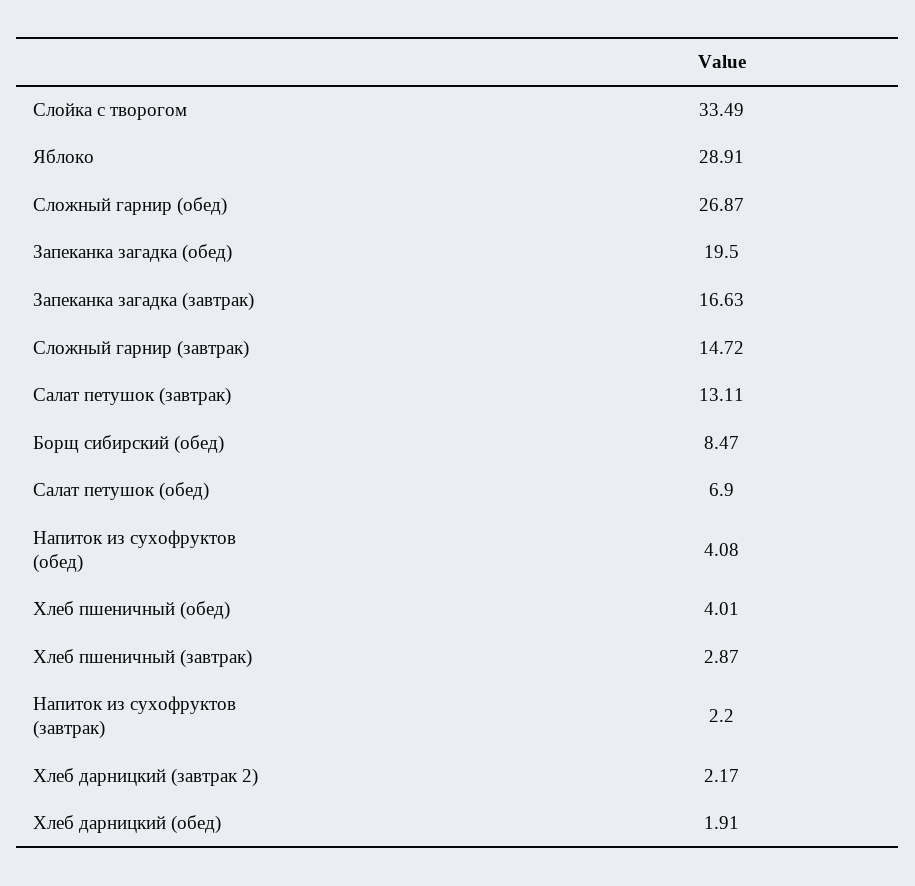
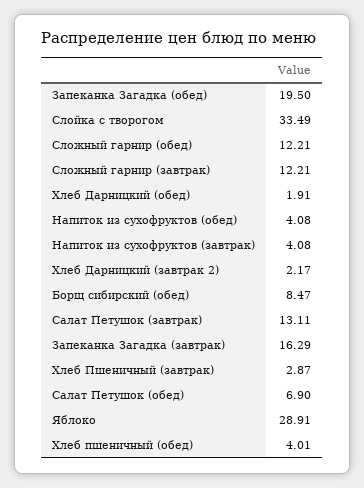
  {
    "Слойка с творогом": 33.49,
    "Яблоко": 28.91,
-   "Сложный гарнир (обед)": 26.87,
+   "Сложный гарнир (обед)": 12.21,
    "Запеканка загадка (обед)": 19.5,
-   "Запеканка загадка (завтрак)": 16.63,
+   "Запеканка загадка (завтрак)": 16.29,
-   "Сложный гарнир (завтрак)": 14.72,
+   "Сложный гарнир (завтрак)": 12.21,
    "Салат петушок (завтрак)": 13.11,
    "Борщ сибирский (обед)": 8.47,
    "Салат петушок (обед)": 6.9,
    "Напиток из сухофруктов (обед)": 4.08,
    "Хлеб пшеничный (обед)": 4.01,
    "Хлеб пшеничный (завтрак)": 2.87,
-   "Напиток из сухофруктов (завтрак)": 2.2,
+   "Напиток из сухофруктов (завтрак)": 4.08,
    "Хлеб дарницкий (завтрак 2)": 2.17,
    "Хлеб дарницкий (обед)": 1.91
  }

